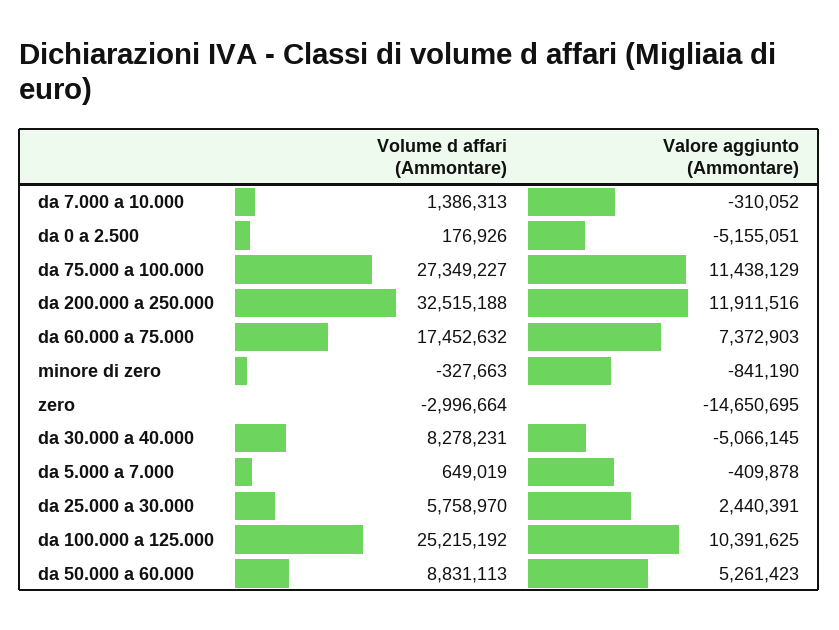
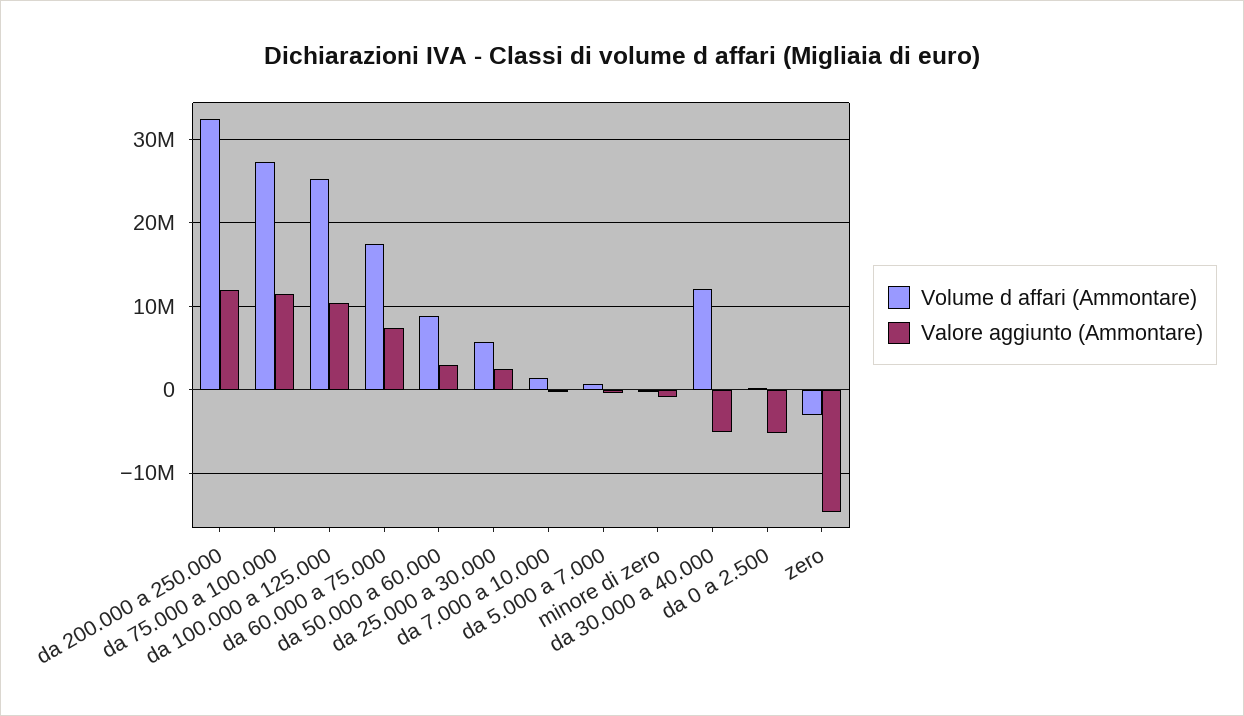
  {
    "Volume d affari (Ammontare)": {
      "da 7.000 a 10.000": 1386313,
      "da 0 a 2.500": 176926,
      "da 75.000 a 100.000": 27349227,
      "da 200.000 a 250.000": 32515188,
      "da 60.000 a 75.000": 17452632,
      "minore di zero": -327663,
      "zero": -2996664,
-     "da 30.000 a 40.000": 8278231,
+     "da 30.000 a 40.000": 12000000,
      "da 5.000 a 7.000": 649019,
      "da 25.000 a 30.000": 5758970,
      "da 100.000 a 125.000": 25215192,
      "da 50.000 a 60.000": 8831113
    },
    "Valore aggiunto (Ammontare)": {
      "da 7.000 a 10.000": -310052,
      "da 0 a 2.500": -5155051,
      "da 75.000 a 100.000": 11438129,
      "da 200.000 a 250.000": 11911516,
      "da 60.000 a 75.000": 7372903,
      "minore di zero": -841190,
      "zero": -14650695,
      "da 30.000 a 40.000": -5066145,
      "da 5.000 a 7.000": -409878,
      "da 25.000 a 30.000": 2440391,
      "da 100.000 a 125.000": 10391625,
-     "da 50.000 a 60.000": 5261423
+     "da 50.000 a 60.000": 3000000
    }
  }

